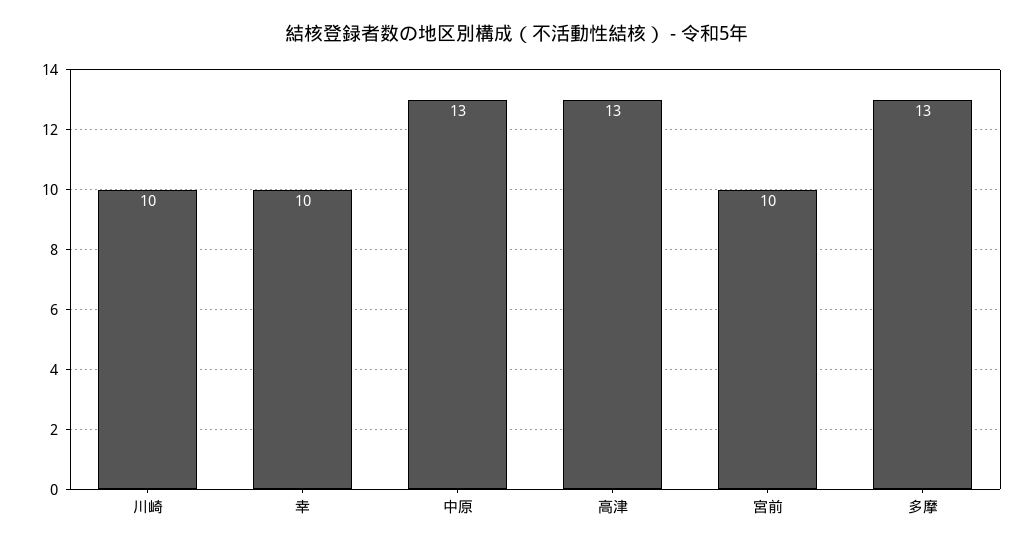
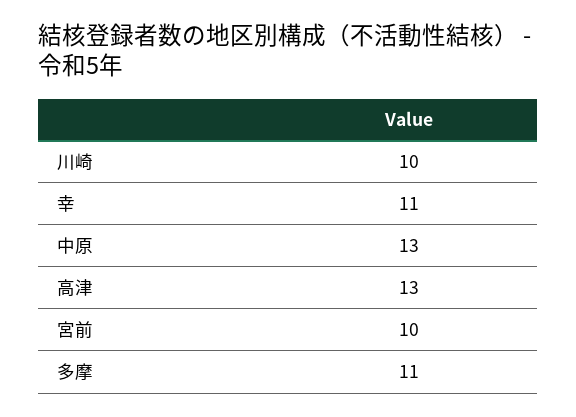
  {
    "川崎": 10,
-   "幸": 10,
+   "幸": 11,
    "中原": 13,
    "高津": 13,
    "宮前": 10,
-   "多摩": 13
+   "多摩": 11
  }

